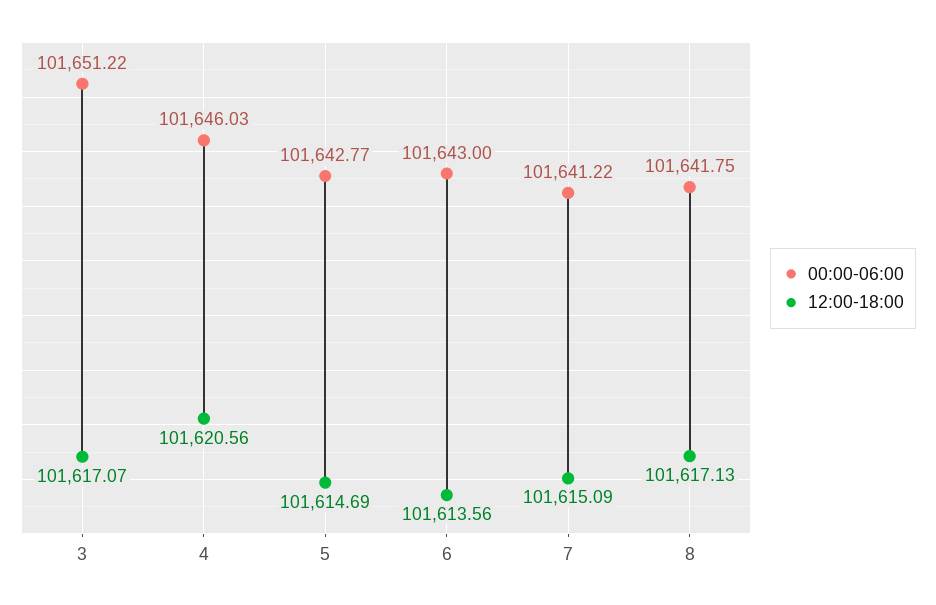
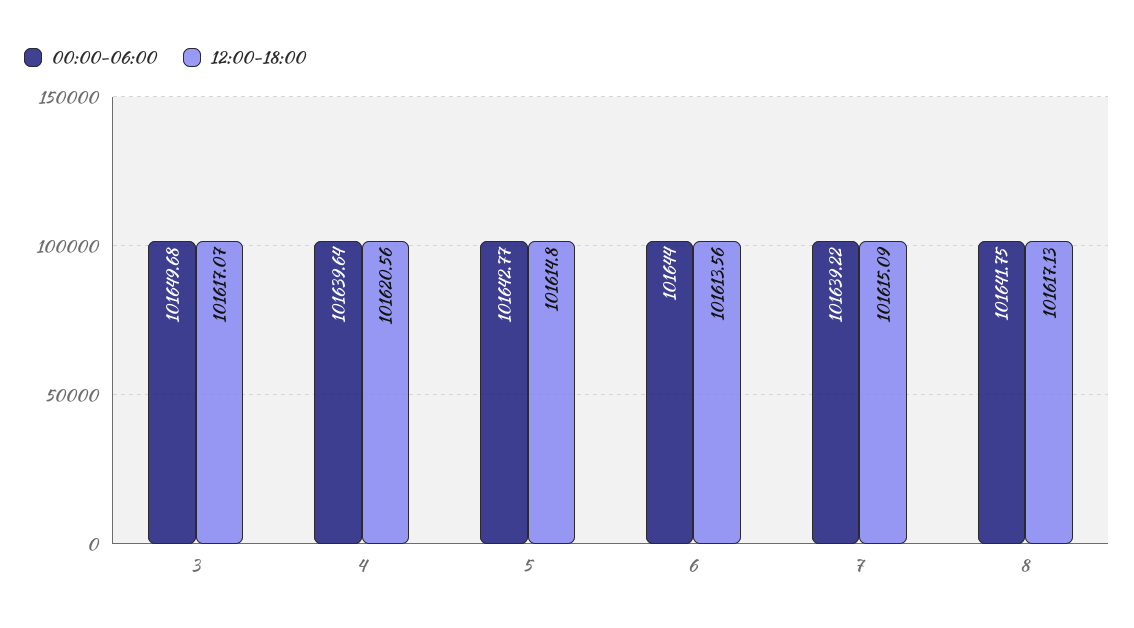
  {
    "00:00-06:00": {
-     "3": 101651.22,
+     "3": 101649.68,
-     "4": 101646.03,
+     "4": 101639.64,
      "5": 101642.77,
-     "6": 101643,
+     "6": 101644,
-     "7": 101641.22,
+     "7": 101639.22,
      "8": 101641.75
    },
    "12:00-18:00": {
      "3": 101617.07,
      "4": 101620.56,
-     "5": 101614.69,
+     "5": 101614.8,
      "6": 101613.56,
      "7": 101615.09,
      "8": 101617.13
    }
  }

